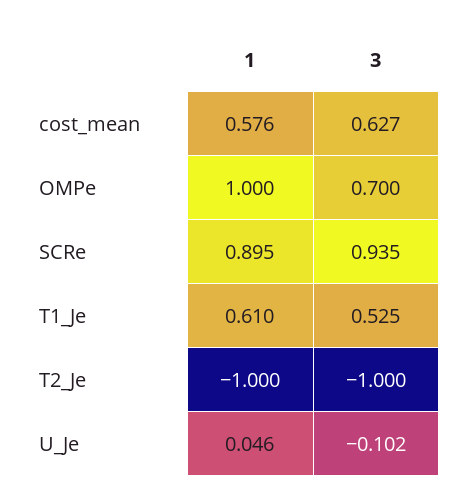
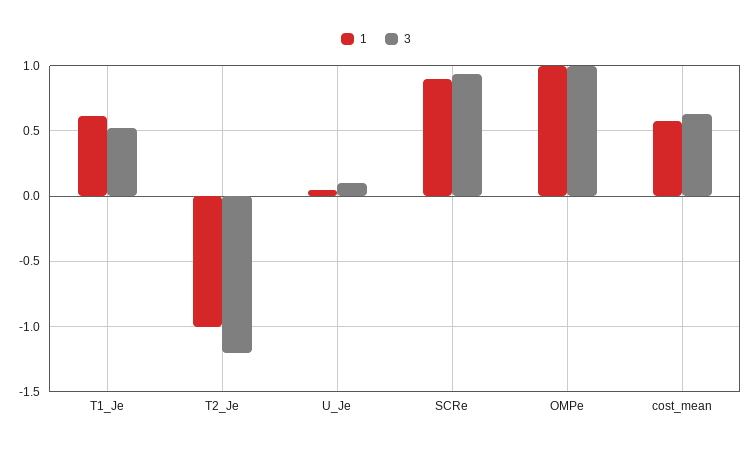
  {
    "1": {
      "cost_mean": 0.576,
      "OMPe": 1,
      "SCRe": 0.895,
      "T1_Je": 0.61,
      "T2_Je": -1,
      "U_Je": 0.046
    },
    "3": {
      "cost_mean": 0.627,
-     "OMPe": 0.7,
+     "OMPe": 1,
      "SCRe": 0.935,
      "T1_Je": 0.525,
-     "T2_Je": -1,
+     "T2_Je": -1.2,
-     "U_Je": -0.102
+     "U_Je": 0.1
    }
  }

